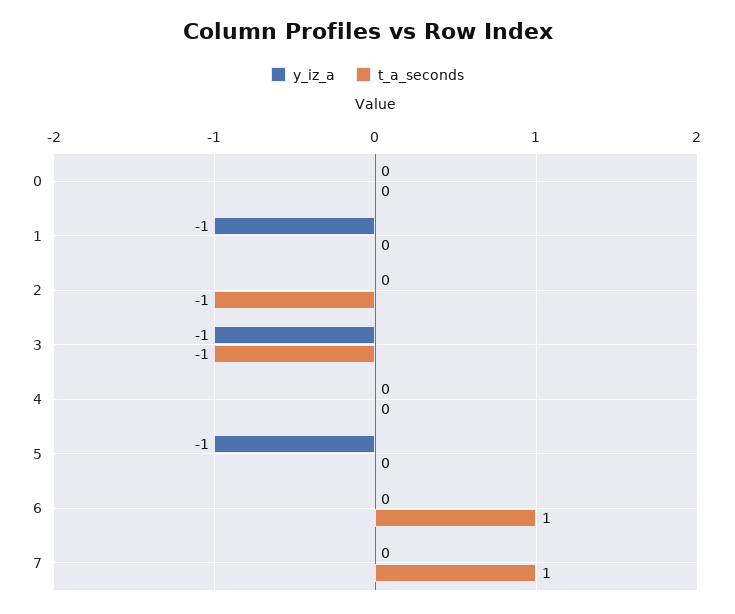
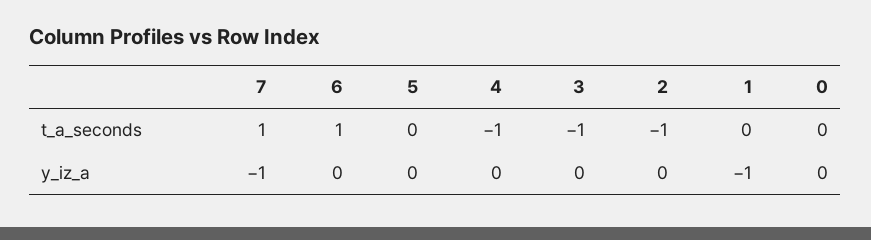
  {
    "y_iz_a": {
      "0": 0,
      "1": -1,
      "2": 0,
-     "3": -1,
+     "3": 0,
      "4": 0,
-     "5": -1,
+     "5": 0,
      "6": 0,
-     "7": 0
+     "7": -1
    },
    "t_a_seconds": {
      "0": 0,
      "1": 0,
      "2": -1,
      "3": -1,
-     "4": 0,
+     "4": -1,
      "5": 0,
      "6": 1,
      "7": 1
    }
  }

